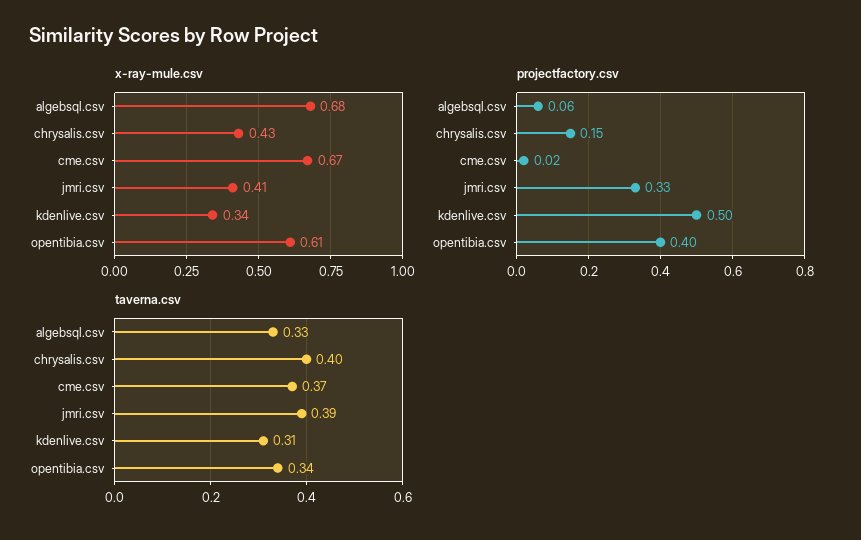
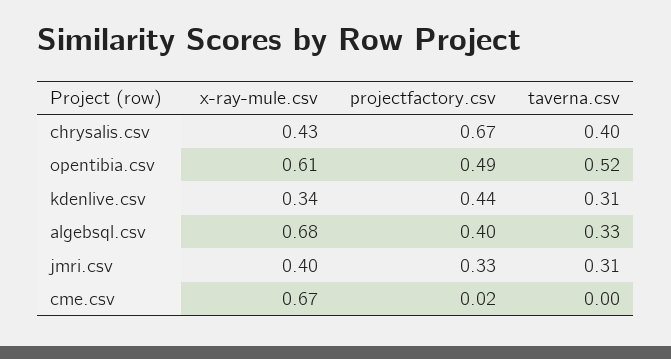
  {
    "x-ray-mule.csv": {
      "algebsql.csv": 0.68,
      "chrysalis.csv": 0.43,
      "cme.csv": 0.67,
-     "jmri.csv": 0.41,
+     "jmri.csv": 0.4,
      "kdenlive.csv": 0.34,
      "opentibia.csv": 0.61
    },
    "projectfactory.csv": {
-     "algebsql.csv": 0.06,
+     "algebsql.csv": 0.4,
-     "chrysalis.csv": 0.15,
+     "chrysalis.csv": 0.67,
      "cme.csv": 0.02,
      "jmri.csv": 0.33,
-     "kdenlive.csv": 0.5,
+     "kdenlive.csv": 0.44,
-     "opentibia.csv": 0.4
+     "opentibia.csv": 0.49
    },
    "taverna.csv": {
      "algebsql.csv": 0.33,
      "chrysalis.csv": 0.4,
-     "cme.csv": 0.37,
+     "cme.csv": 0,
-     "jmri.csv": 0.39,
+     "jmri.csv": 0.31,
      "kdenlive.csv": 0.31,
-     "opentibia.csv": 0.34
+     "opentibia.csv": 0.52
    }
  }

